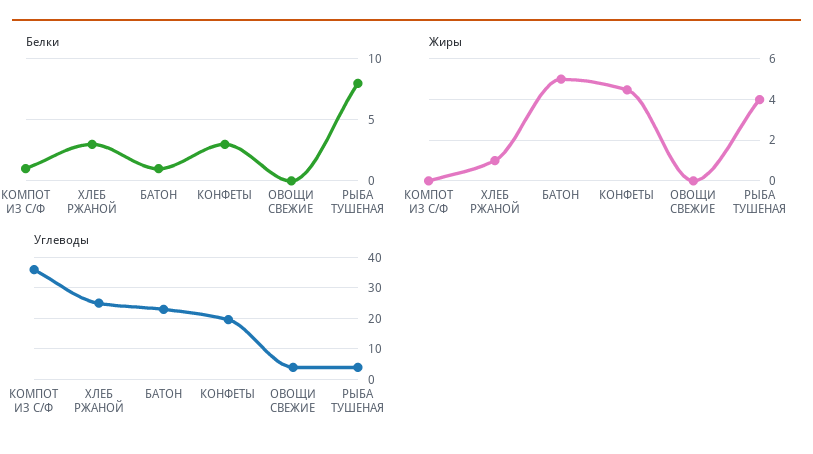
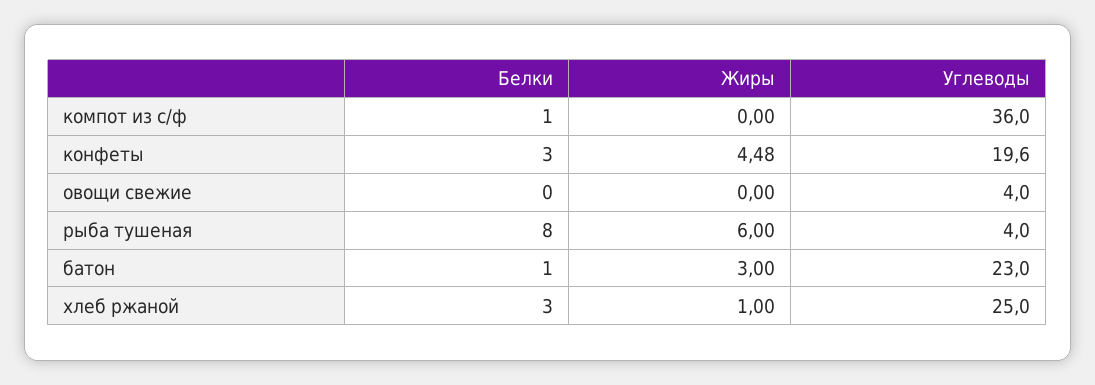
  {
    "Белки": {
      "КОМПОТ ИЗ С/Ф": 1,
      "ХЛЕБ РЖАНОЙ": 3,
      "БАТОН": 1,
      "КОНФЕТЫ": 3,
      "ОВОЩИ СВЕЖИЕ": 0,
      "РЫБА ТУШЕНАЯ": 8
    },
    "Жиры": {
      "КОМПОТ ИЗ С/Ф": 0,
      "ХЛЕБ РЖАНОЙ": 1,
-     "БАТОН": 5,
+     "БАТОН": 3,
      "КОНФЕТЫ": 4.48,
      "ОВОЩИ СВЕЖИЕ": 0,
-     "РЫБА ТУШЕНАЯ": 4
+     "РЫБА ТУШЕНАЯ": 6
    },
    "Углеводы": {
      "КОМПОТ ИЗ С/Ф": 36,
      "ХЛЕБ РЖАНОЙ": 25,
      "БАТОН": 23,
      "КОНФЕТЫ": 19.6,
      "ОВОЩИ СВЕЖИЕ": 4,
      "РЫБА ТУШЕНАЯ": 4
    }
  }

